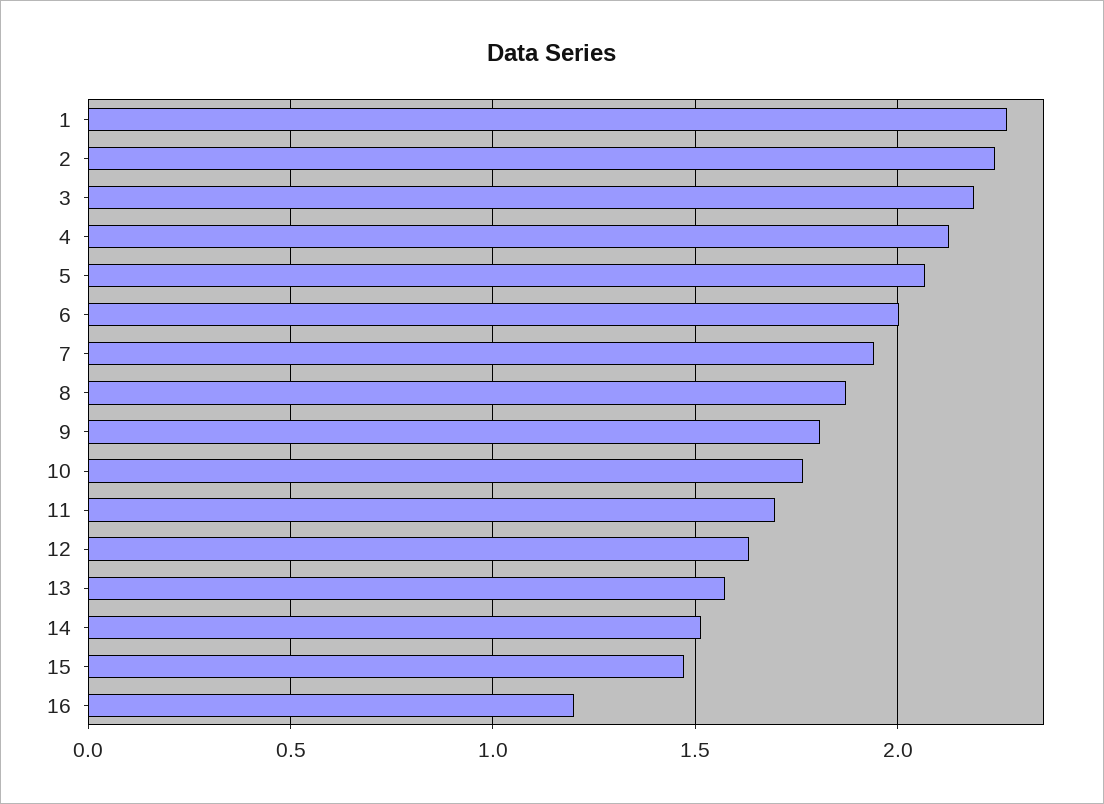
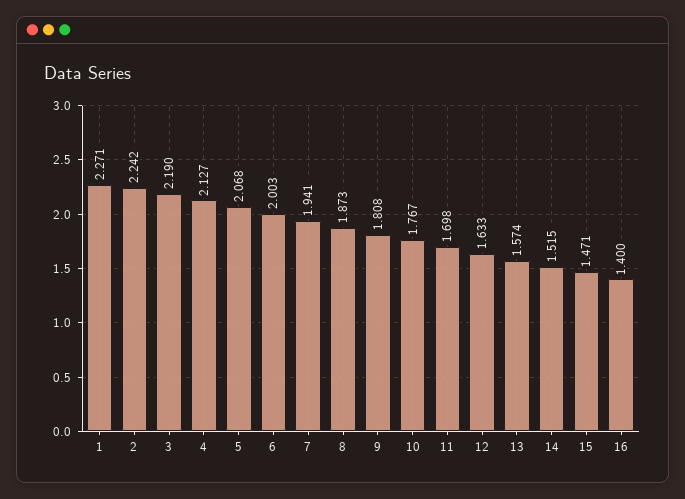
  {
    "1": 2.271,
    "2": 2.242,
    "3": 2.19,
    "4": 2.127,
    "5": 2.068,
    "6": 2.003,
    "7": 1.941,
    "8": 1.873,
    "9": 1.808,
    "10": 1.767,
    "11": 1.698,
    "12": 1.633,
    "13": 1.574,
    "14": 1.515,
    "15": 1.471,
-   "16": 1.2
+   "16": 1.4
  }

